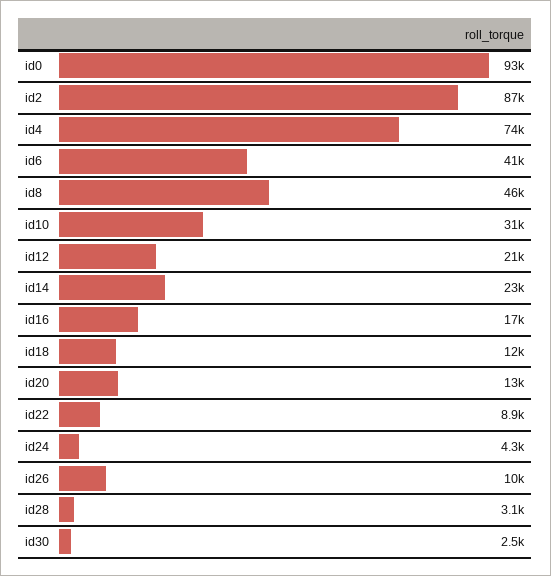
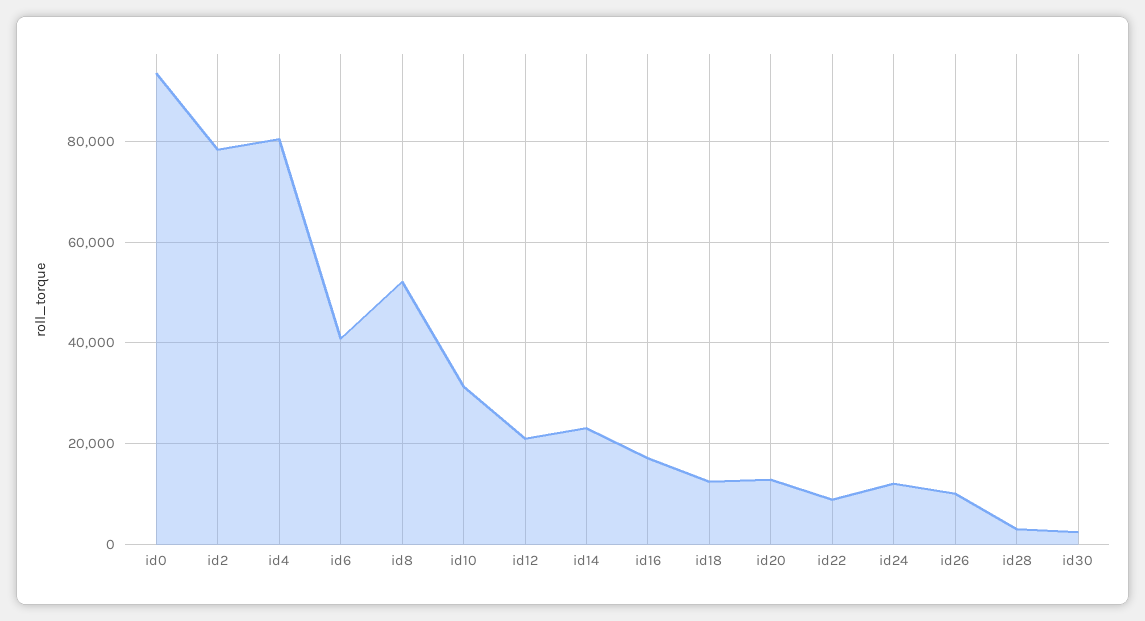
  {
    "id0": 93000,
-   "id2": 87000,
+   "id2": 78000,
-   "id4": 74000,
+   "id4": 80000,
    "id6": 41000,
-   "id8": 46000,
+   "id8": 52000,
    "id10": 31000,
    "id12": 21000,
    "id14": 23000,
    "id16": 17000,
    "id18": 12000,
    "id20": 13000,
    "id22": 8900,
-   "id24": 4300,
+   "id24": 12000,
    "id26": 10000,
    "id28": 3100,
    "id30": 2500
  }

